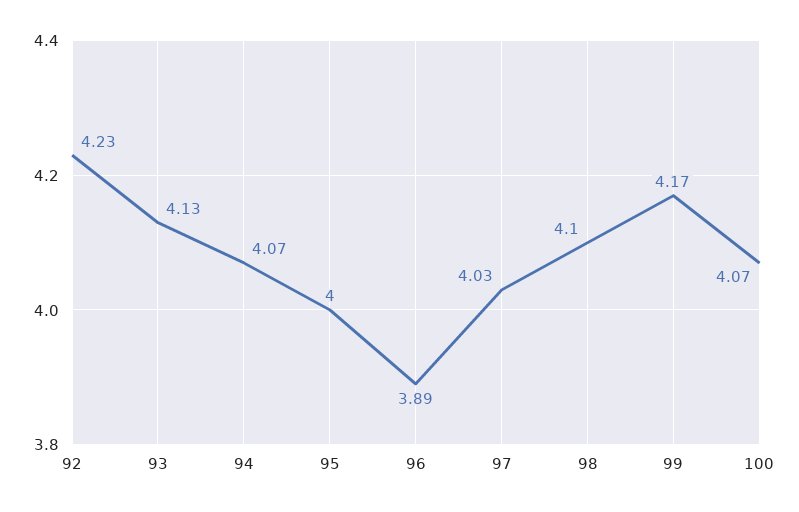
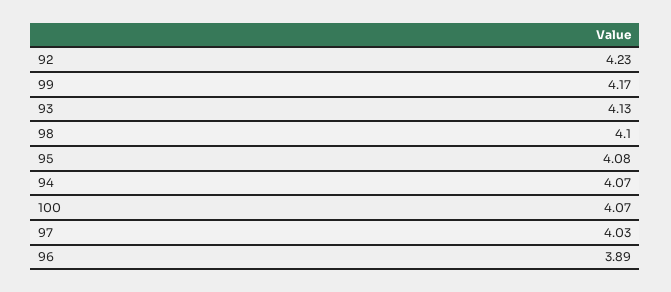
  {
    "92": 4.23,
    "93": 4.13,
    "94": 4.07,
-   "95": 4,
+   "95": 4.08,
    "96": 3.89,
    "97": 4.03,
    "98": 4.1,
    "99": 4.17,
    "100": 4.07
  }

